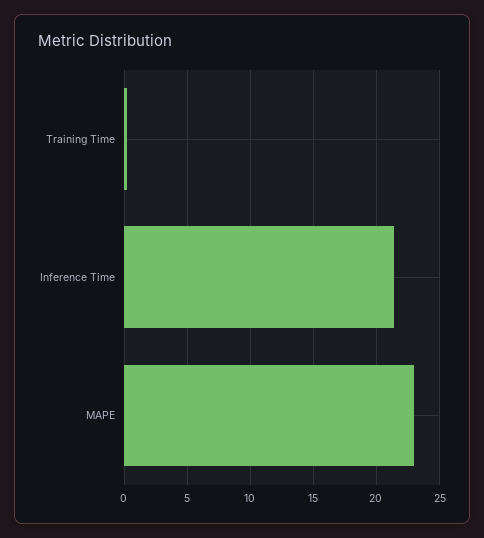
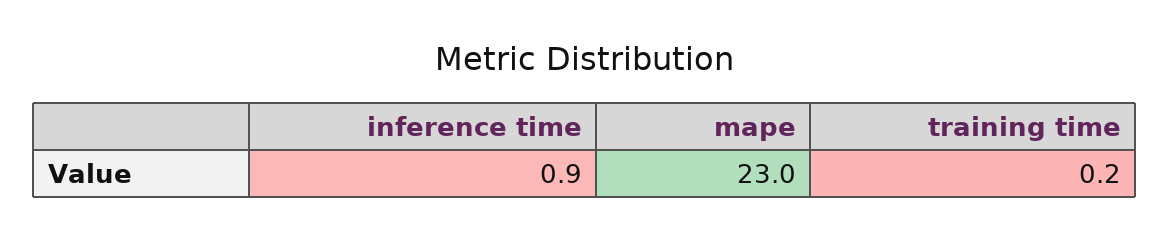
  {
    "Training Time": 0.2,
-   "Inference Time": 21.5,
+   "Inference Time": 0.9,
    "MAPE": 23
  }

